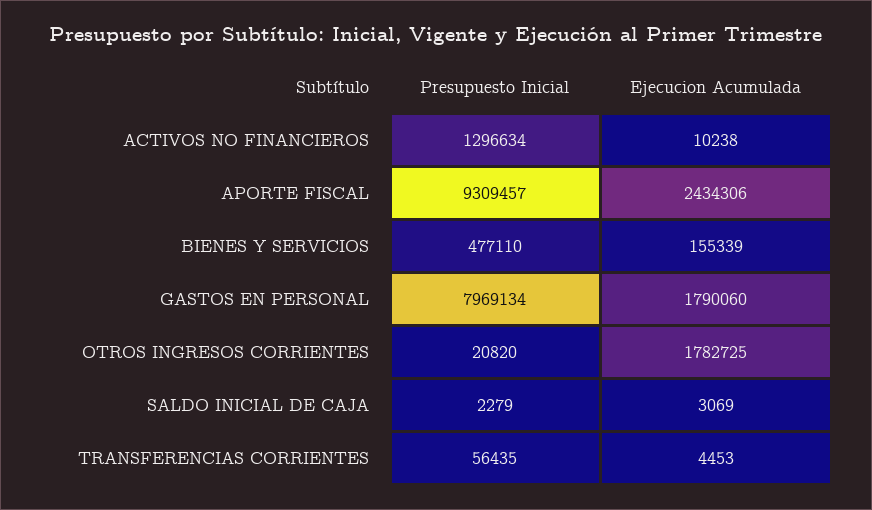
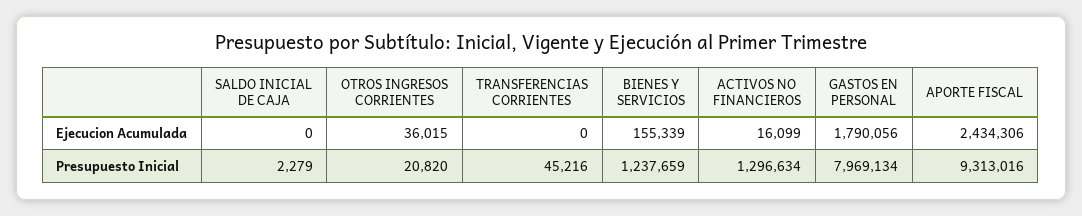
  {
    "Presupuesto Inicial": {
      "ACTIVOS NO FINANCIEROS": 1296634,
-     "APORTE FISCAL": 9309457,
+     "APORTE FISCAL": 9313016,
-     "BIENES Y SERVICIOS": 477110,
+     "BIENES Y SERVICIOS": 1237659,
      "GASTOS EN PERSONAL": 7969134,
      "OTROS INGRESOS CORRIENTES": 20820,
      "SALDO INICIAL DE CAJA": 2279,
-     "TRANSFERENCIAS CORRIENTES": 56435
+     "TRANSFERENCIAS CORRIENTES": 45216
    },
    "Ejecucion Acumulada": {
-     "ACTIVOS NO FINANCIEROS": 10238,
+     "ACTIVOS NO FINANCIEROS": 16099,
      "APORTE FISCAL": 2434306,
      "BIENES Y SERVICIOS": 155339,
-     "GASTOS EN PERSONAL": 1790060,
+     "GASTOS EN PERSONAL": 1790056,
-     "OTROS INGRESOS CORRIENTES": 1782725,
+     "OTROS INGRESOS CORRIENTES": 36015,
-     "SALDO INICIAL DE CAJA": 3069,
+     "SALDO INICIAL DE CAJA": 0,
-     "TRANSFERENCIAS CORRIENTES": 4453
+     "TRANSFERENCIAS CORRIENTES": 0
    }
  }

